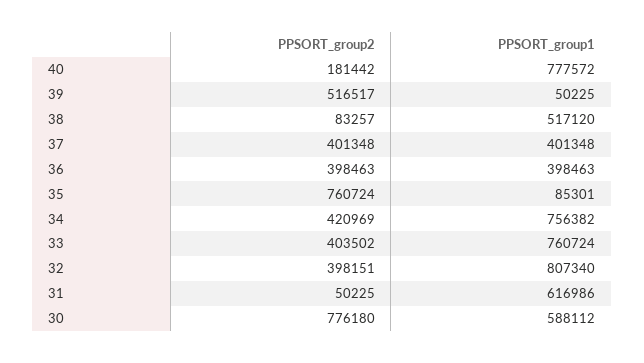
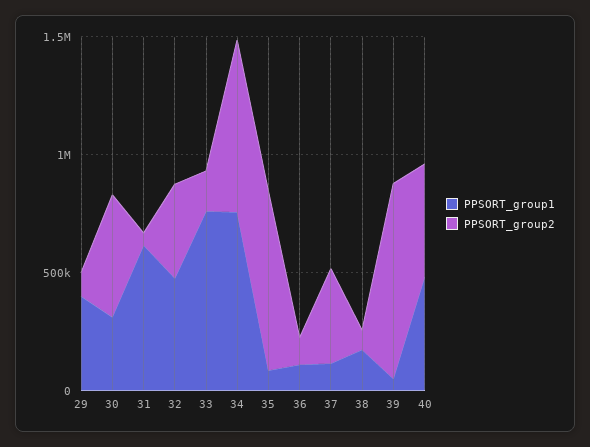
  {
    "PPSORT_group2": {
-     "40": 181442,
+     "40": 500000,
-     "39": 516517,
+     "39": 800000,
      "38": 83257,
      "37": 401348,
-     "36": 398463,
+     "36": 100000,
      "35": 760724,
-     "34": 420969,
+     "34": 700000,
-     "33": 403502,
+     "33": 200000,
      "32": 398151,
      "31": 50225,
-     "30": 776180
+     "30": 500000,
+     "29": 100000
    },
    "PPSORT_group1": {
-     "40": 777572,
+     "40": 500000,
      "39": 50225,
-     "38": 517120,
+     "38": 200000,
-     "37": 401348,
+     "37": 100000,
-     "36": 398463,
+     "36": 100000,
      "35": 85301,
      "34": 756382,
      "33": 760724,
-     "32": 807340,
+     "32": 500000,
      "31": 616986,
-     "30": 588112
+     "30": 300000,
+     "29": 400000
    }
  }

